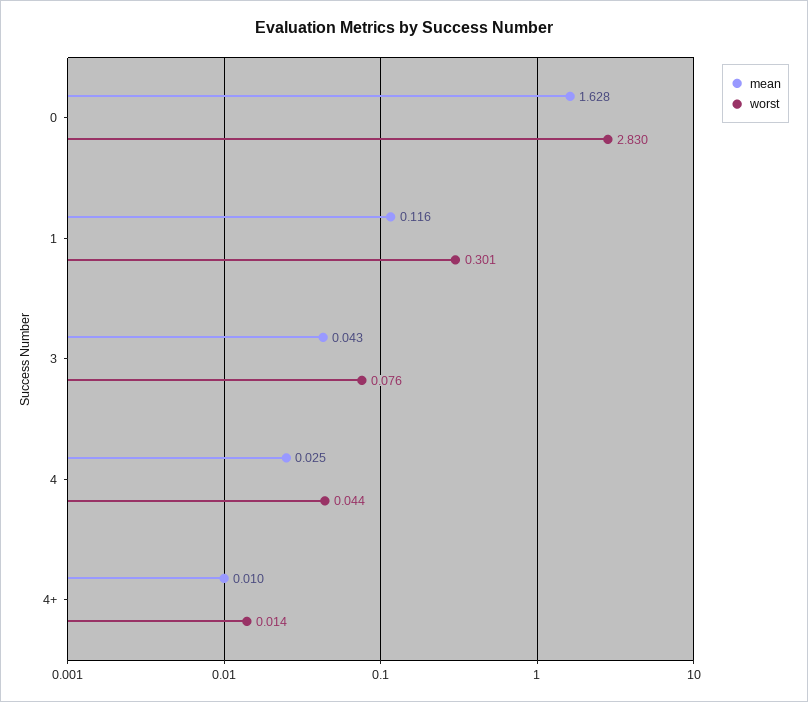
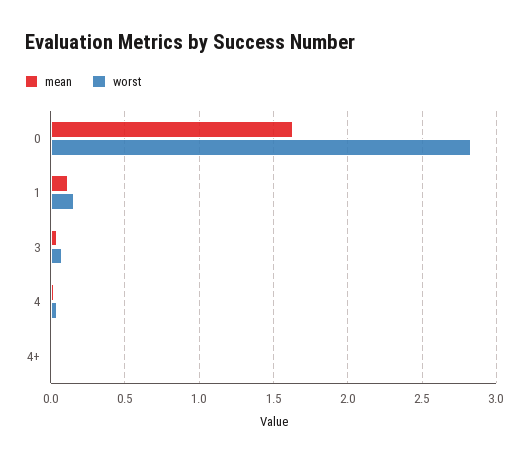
  {
    "mean": {
      "0": 1.628,
      "1": 0.116,
      "3": 0.043,
      "4": 0.025,
      "4+": 0.01
    },
    "worst": {
      "0": 2.83,
-     "1": 0.301,
+     "1": 0.15,
      "3": 0.076,
      "4": 0.044,
      "4+": 0.014
    }
  }

